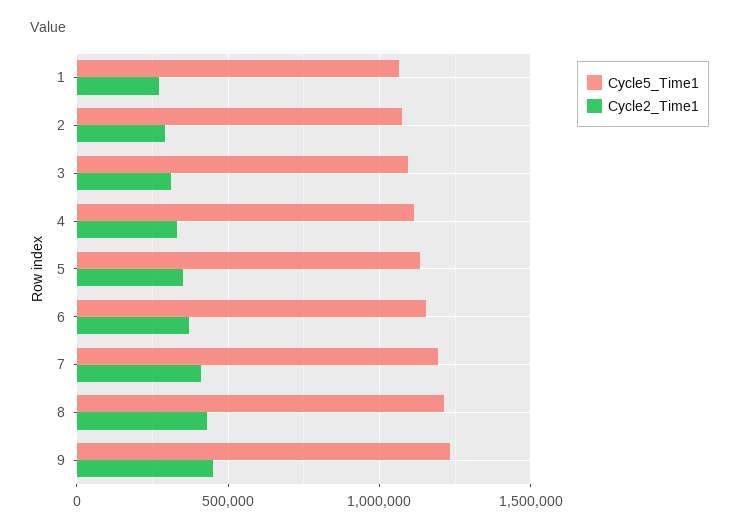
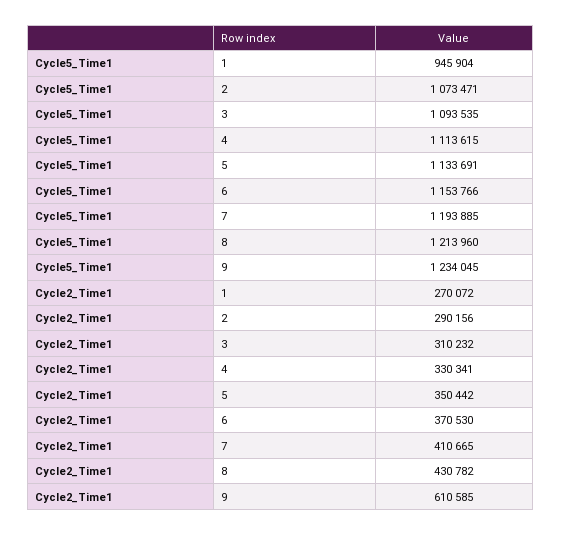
  {
    "Cycle5_Time1": {
-     "1": 1050000,
+     "1": 945904,
      "2": 1073471,
      "3": 1093535,
      "4": 1113615,
      "5": 1133691,
      "6": 1153766,
      "7": 1193885,
      "8": 1213960,
      "9": 1234045
    },
    "Cycle2_Time1": {
      "1": 270072,
      "2": 290156,
      "3": 310232,
      "4": 330341,
      "5": 350442,
      "6": 370530,
      "7": 410665,
      "8": 430782,
-     "9": 450000
+     "9": 610585
    }
  }

